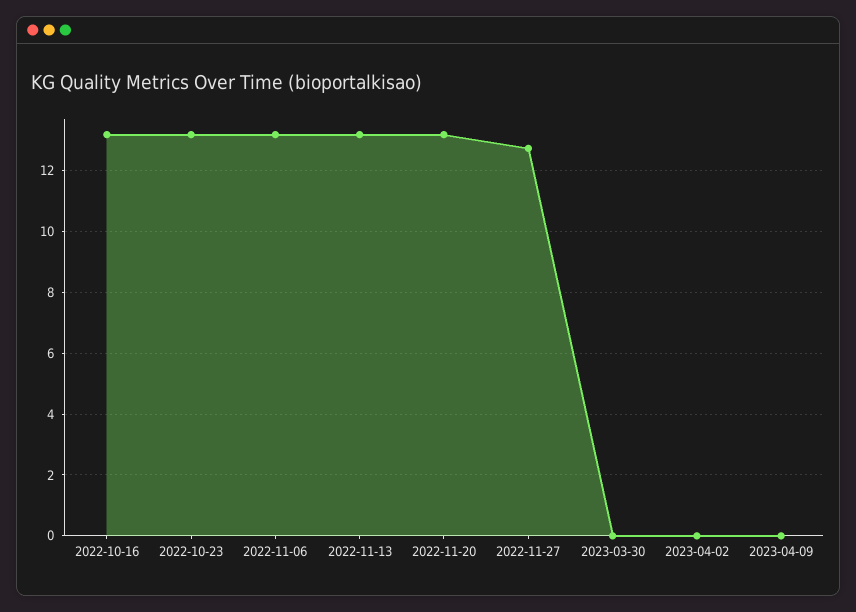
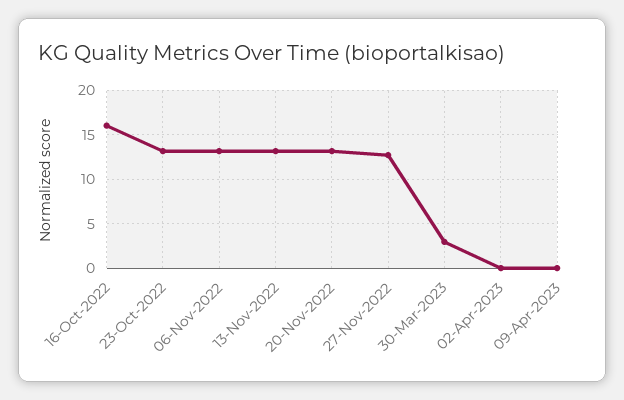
  {
-   "2022-10-16": 13.2,
+   "2022-10-16": 16,
    "2022-10-23": 13.2,
    "2022-11-06": 13.2,
    "2022-11-13": 13.2,
    "2022-11-20": 13.2,
    "2022-11-27": 12.8,
-   "2023-03-30": 0,
+   "2023-03-30": 3,
    "2023-04-02": 0,
    "2023-04-09": 0
  }

